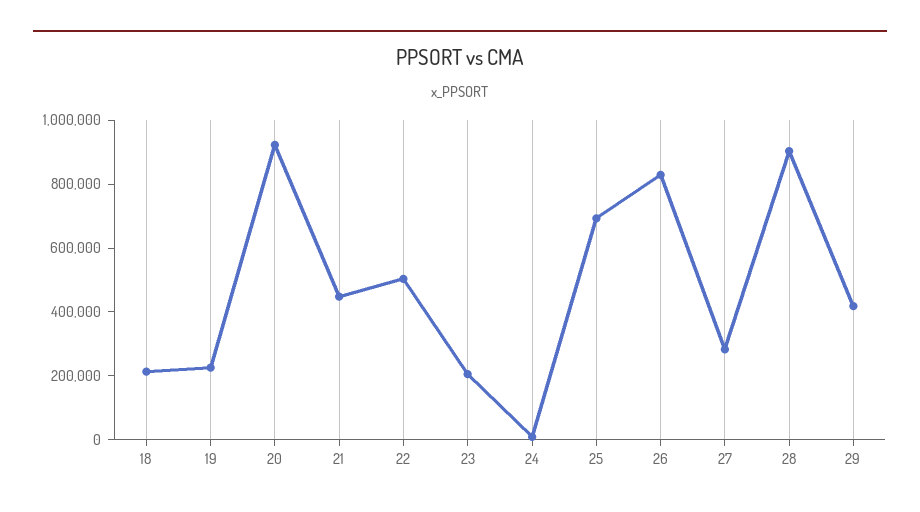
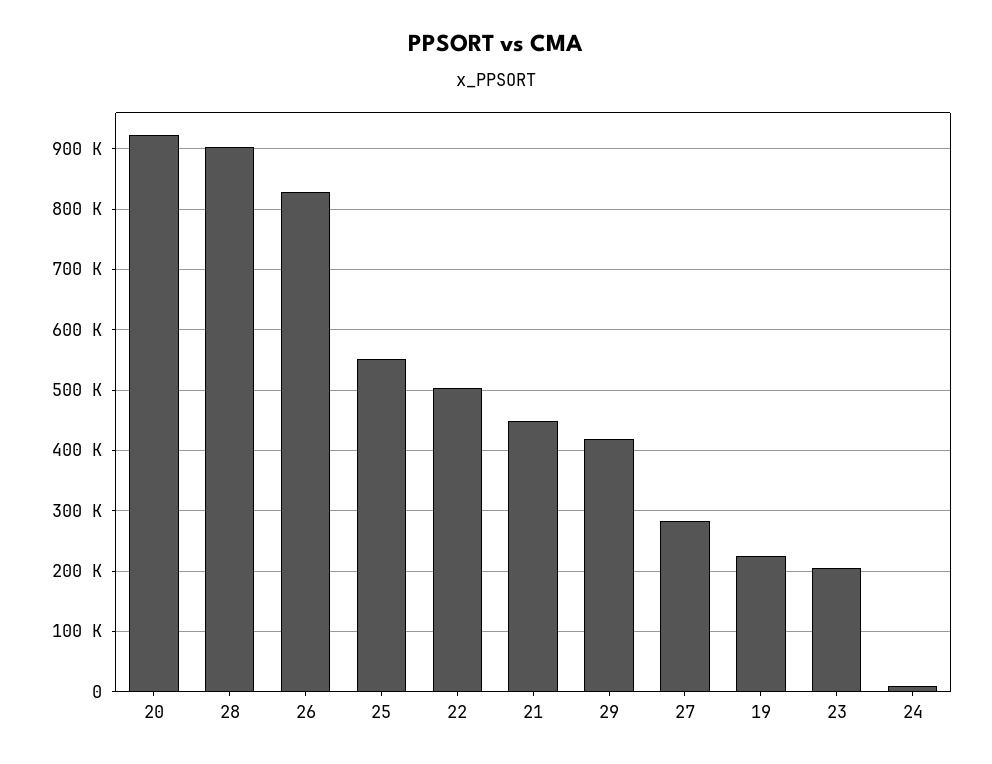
  {
-   "18": 200000,
    "19": 230000,
    "20": 920000,
    "21": 450000,
    "22": 500000,
    "23": 210000,
    "24": 10000,
-   "25": 700000,
+   "25": 550000,
    "26": 830000,
    "27": 280000,
    "28": 900000,
    "29": 420000
  }

